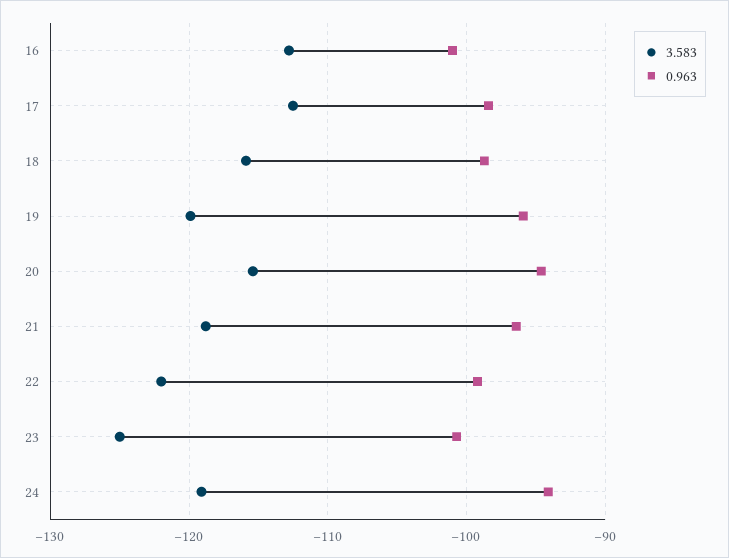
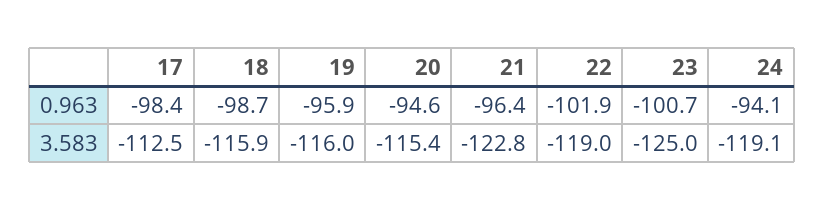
  {
    "3.583": {
-     "16": -113,
      "17": -112.5,
      "18": -115.9,
-     "19": -120,
+     "19": -116,
      "20": -115.4,
-     "21": -119,
+     "21": -122.8,
-     "22": -122,
+     "22": -119,
      "23": -125,
      "24": -119.1
    },
    "0.963": {
-     "16": -101,
      "17": -98.4,
      "18": -98.7,
      "19": -95.9,
      "20": -94.6,
      "21": -96.4,
-     "22": -99,
+     "22": -101.9,
      "23": -100.7,
      "24": -94.1
    }
  }

